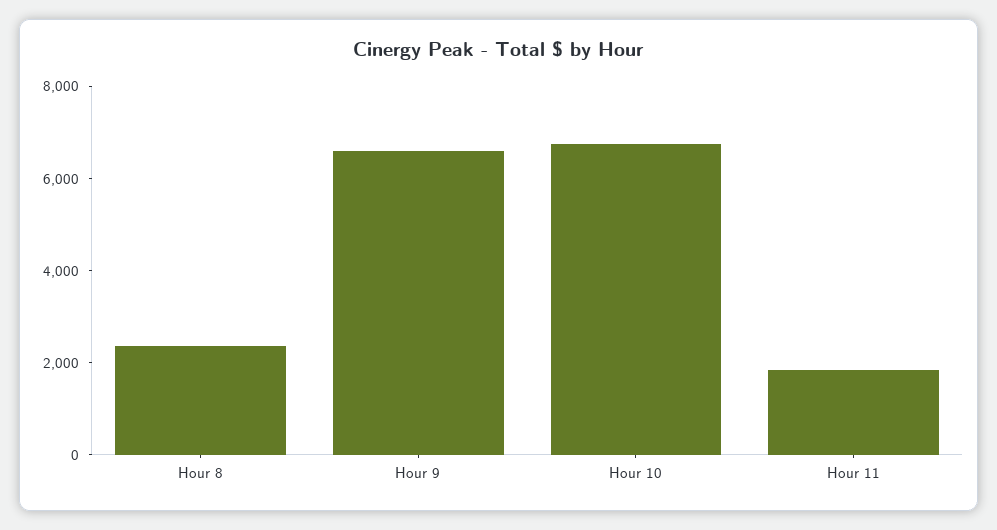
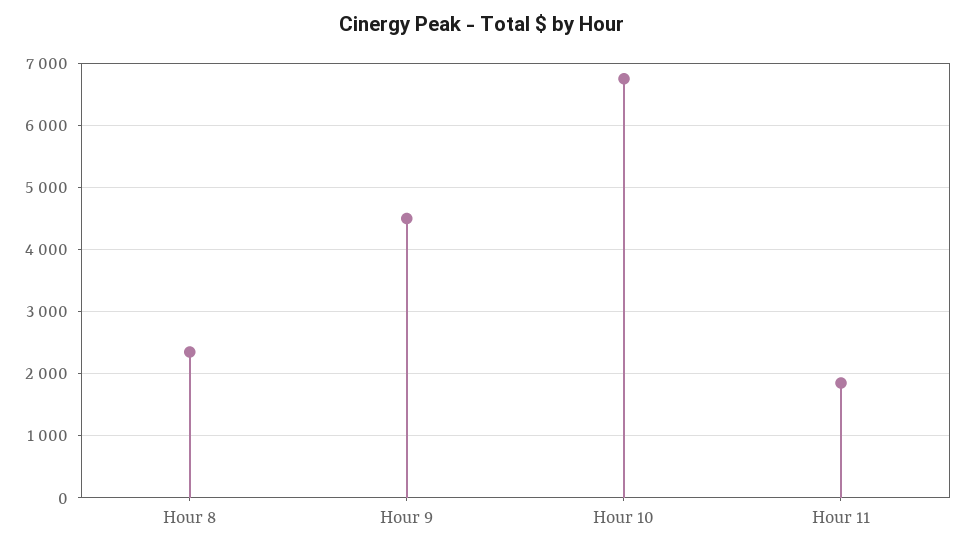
  {
    "Hour 8": 2400,
-   "Hour 9": 6500,
+   "Hour 9": 4500,
    "Hour 10": 6800,
    "Hour 11": 1900
  }

